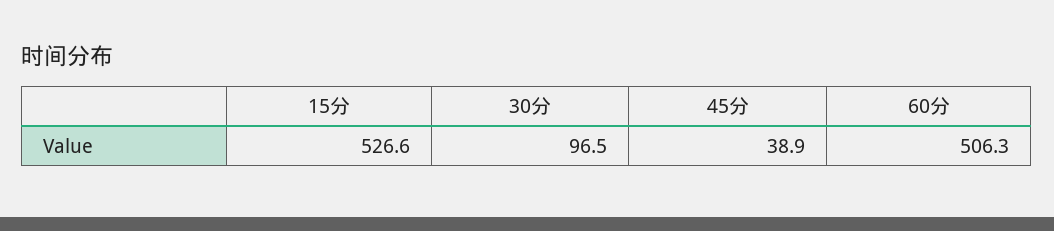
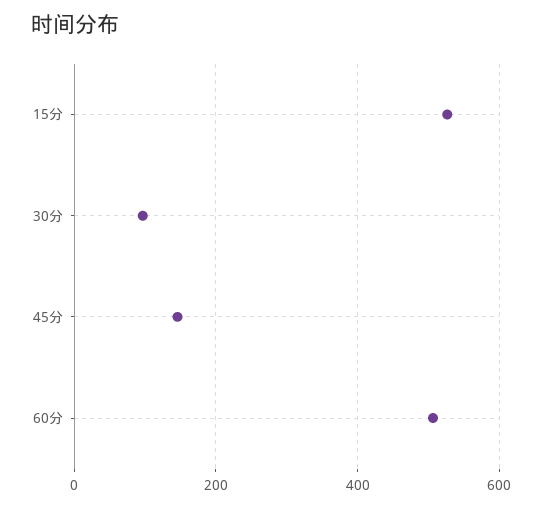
  {
    "15分": 526.6,
    "30分": 96.5,
-   "45分": 38.9,
+   "45分": 140,
    "60分": 506.3
  }

